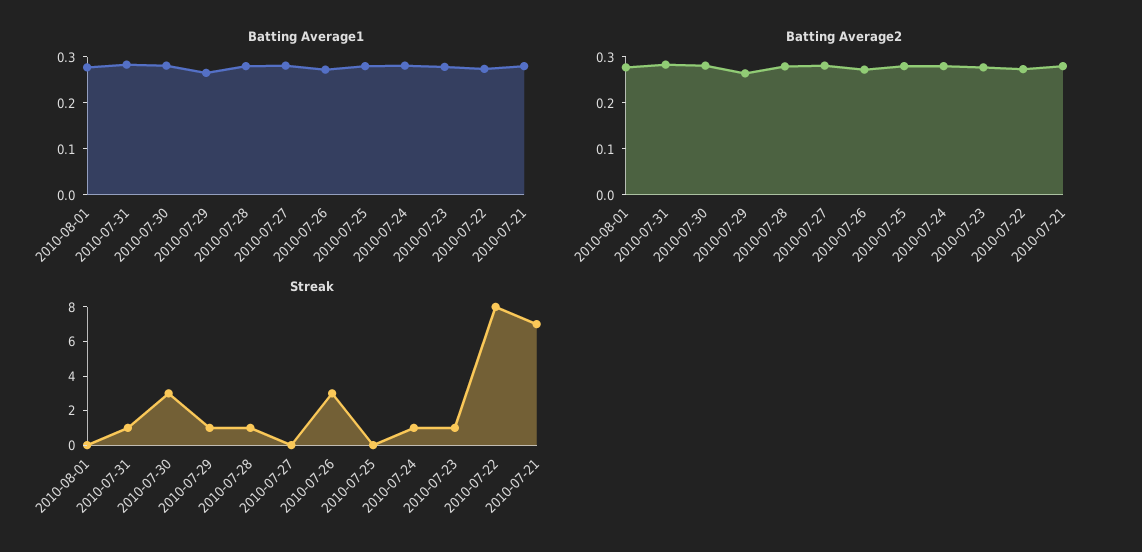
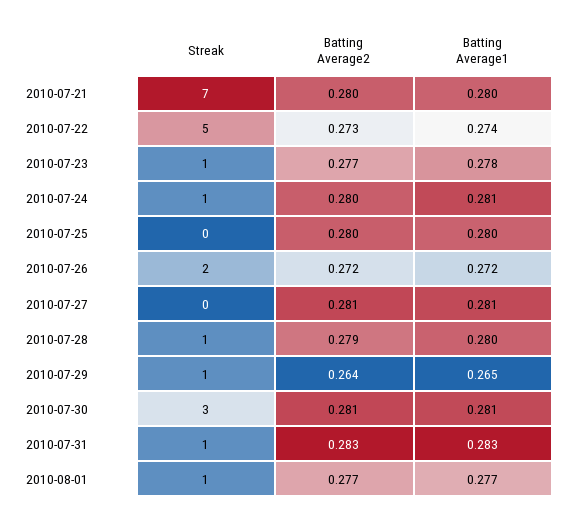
  {
    "Batting Average1": {
      "2010-08-01": 0.277,
      "2010-07-31": 0.283,
      "2010-07-30": 0.281,
      "2010-07-29": 0.265,
      "2010-07-28": 0.28,
      "2010-07-27": 0.281,
      "2010-07-26": 0.272,
      "2010-07-25": 0.28,
      "2010-07-24": 0.281,
      "2010-07-23": 0.278,
      "2010-07-22": 0.274,
      "2010-07-21": 0.28
    },
    "Batting Average2": {
      "2010-08-01": 0.277,
      "2010-07-31": 0.283,
      "2010-07-30": 0.281,
      "2010-07-29": 0.264,
      "2010-07-28": 0.279,
      "2010-07-27": 0.281,
      "2010-07-26": 0.272,
      "2010-07-25": 0.28,
      "2010-07-24": 0.28,
      "2010-07-23": 0.277,
      "2010-07-22": 0.273,
      "2010-07-21": 0.28
    },
    "Streak": {
-     "2010-08-01": 0,
+     "2010-08-01": 1,
      "2010-07-31": 1,
      "2010-07-30": 3,
      "2010-07-29": 1,
      "2010-07-28": 1,
      "2010-07-27": 0,
-     "2010-07-26": 3,
+     "2010-07-26": 2,
      "2010-07-25": 0,
      "2010-07-24": 1,
      "2010-07-23": 1,
-     "2010-07-22": 8,
+     "2010-07-22": 5,
      "2010-07-21": 7
    }
  }

